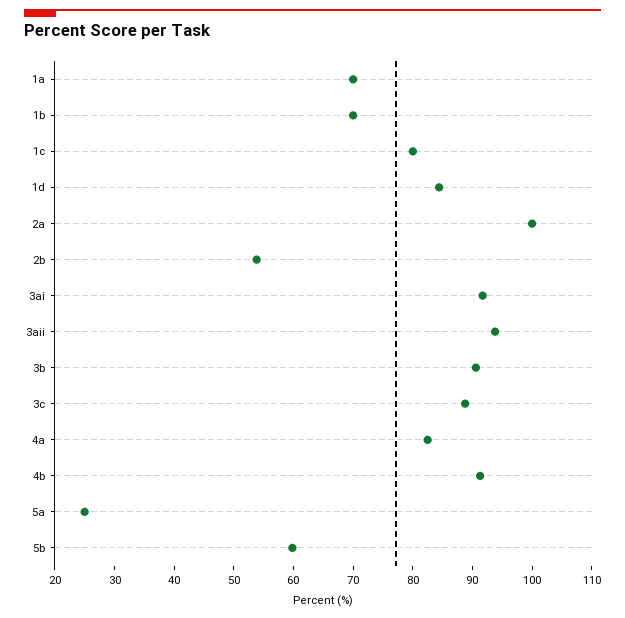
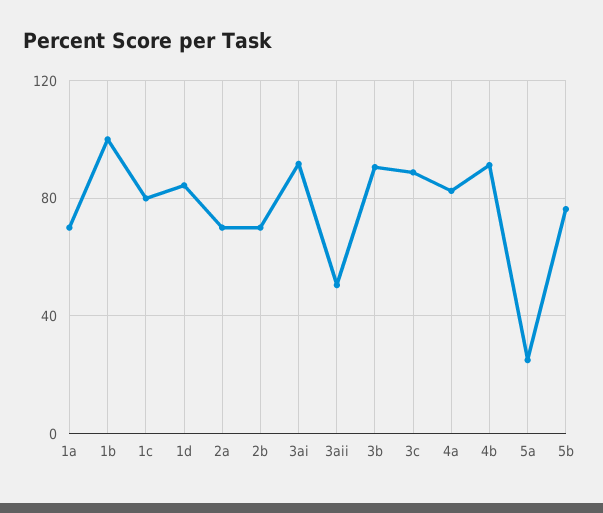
  {
    "1a": 70,
-   "1b": 70,
+   "1b": 100,
    "1c": 80,
    "1d": 84,
-   "2a": 100,
+   "2a": 70,
-   "2b": 54,
+   "2b": 70,
    "3ai": 92,
-   "3aii": 94,
+   "3aii": 50,
    "3b": 90,
    "3c": 88,
    "4a": 82,
    "4b": 92,
    "5a": 26,
-   "5b": 60
+   "5b": 75
  }

